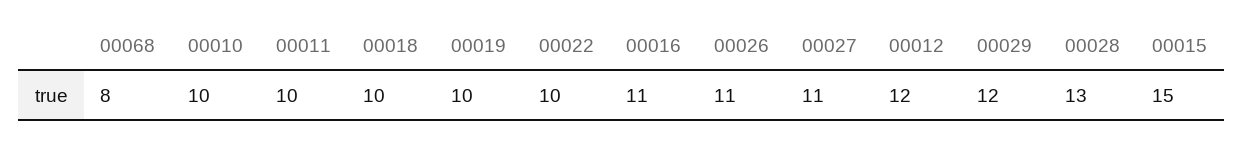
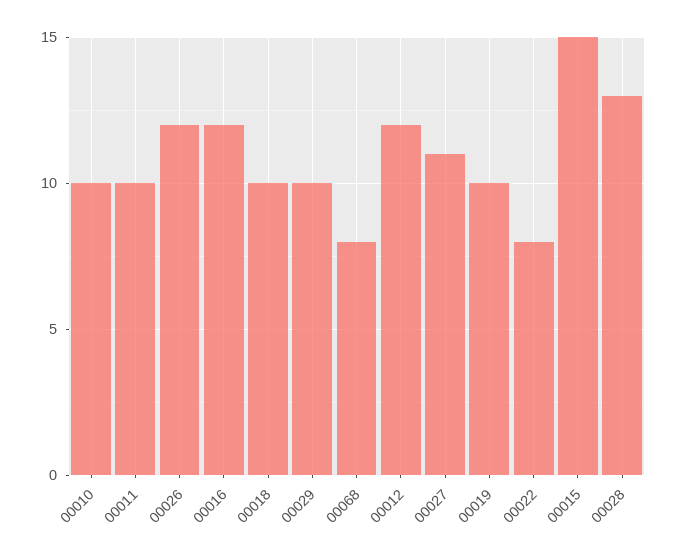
  {
    "00068": 8,
    "00010": 10,
    "00011": 10,
    "00018": 10,
    "00019": 10,
-   "00022": 10,
+   "00022": 8,
-   "00016": 11,
+   "00016": 12,
-   "00026": 11,
+   "00026": 12,
    "00027": 11,
    "00012": 12,
-   "00029": 12,
+   "00029": 10,
    "00028": 13,
    "00015": 15
  }

